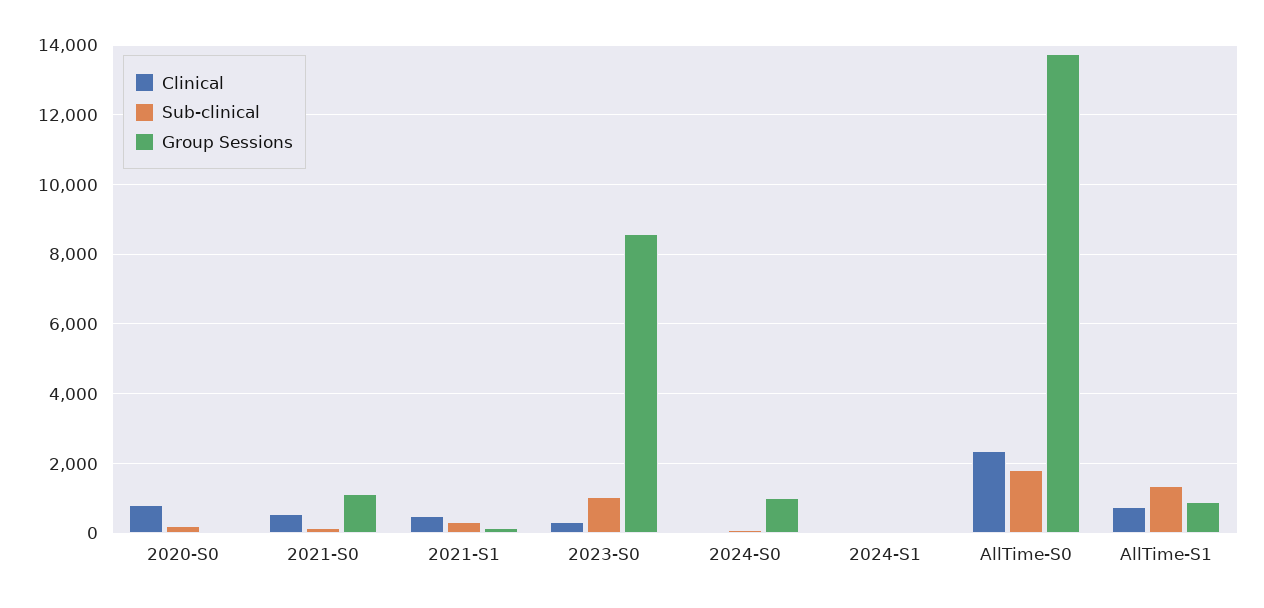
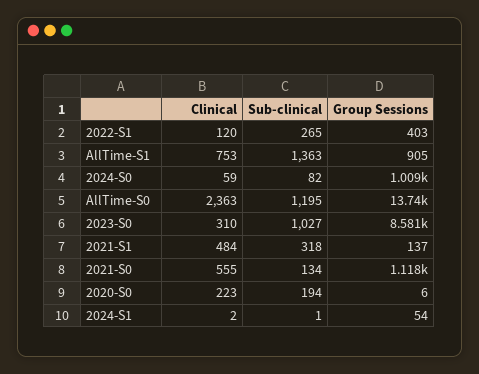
  {
    "Clinical": {
-     "2020-S0": 800,
+     "2020-S0": 223,
      "2021-S0": 555,
      "2021-S1": 484,
      "2023-S0": 310,
      "2024-S0": 59,
      "2024-S1": 2,
      "AllTime-S0": 2363,
-     "AllTime-S1": 753
+     "AllTime-S1": 753,
+     "2022-S1": 120
    },
    "Sub-clinical": {
      "2020-S0": 194,
      "2021-S0": 134,
      "2021-S1": 318,
      "2023-S0": 1027,
      "2024-S0": 82,
      "2024-S1": 1,
-     "AllTime-S0": 1800,
+     "AllTime-S0": 1195,
-     "AllTime-S1": 1363
+     "AllTime-S1": 1363,
+     "2022-S1": 265
    },
    "Group Sessions": {
      "2020-S0": 6,
      "2021-S0": 1118,
      "2021-S1": 137,
      "2023-S0": 8581,
      "2024-S0": 1009,
      "2024-S1": 54,
      "AllTime-S0": 13740,
-     "AllTime-S1": 905
+     "AllTime-S1": 905,
+     "2022-S1": 403
    }
  }

